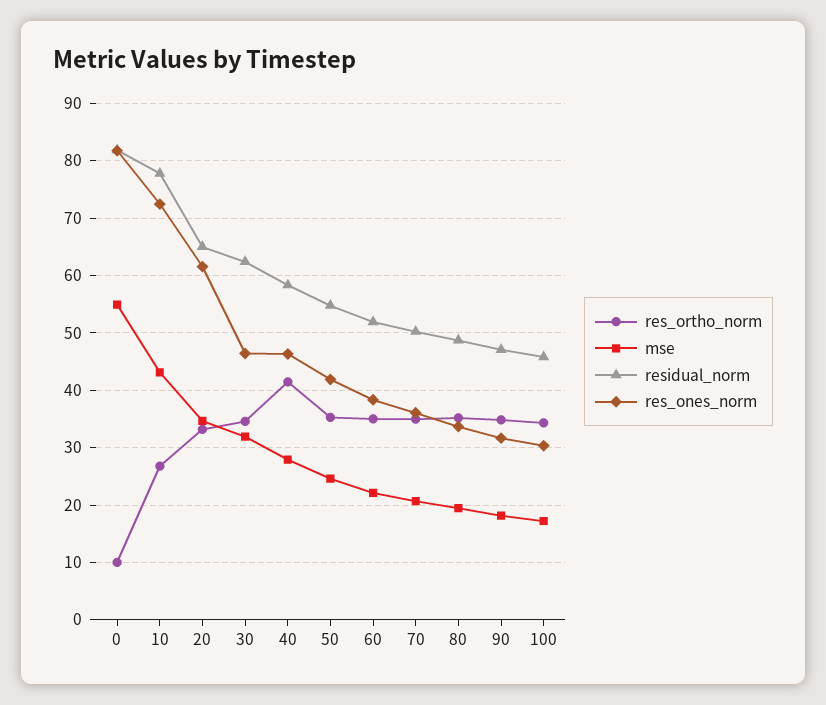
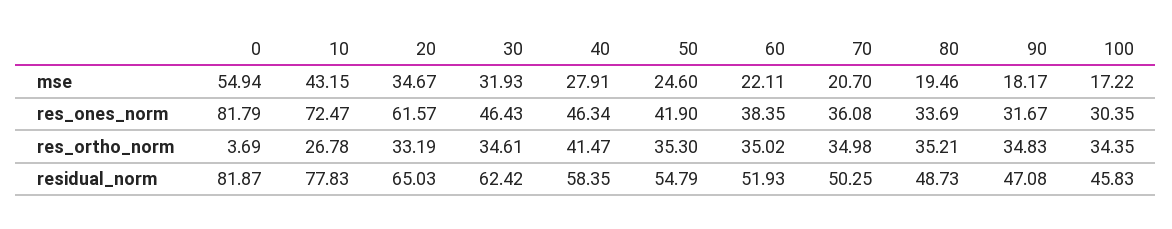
  {
    "res_ortho_norm": {
-     "0": 10,
+     "0": 3.69,
      "10": 26.78,
      "20": 33.19,
      "30": 34.61,
      "40": 41.47,
      "50": 35.3,
      "60": 35.02,
      "70": 34.98,
      "80": 35.21,
      "90": 34.83,
      "100": 34.35
    },
    "mse": {
      "0": 54.94,
      "10": 43.15,
      "20": 34.67,
      "30": 31.93,
      "40": 27.91,
      "50": 24.6,
      "60": 22.11,
      "70": 20.7,
      "80": 19.46,
      "90": 18.17,
      "100": 17.22
    },
    "residual_norm": {
      "0": 81.87,
      "10": 77.83,
      "20": 65.03,
      "30": 62.42,
      "40": 58.35,
      "50": 54.79,
      "60": 51.93,
      "70": 50.25,
      "80": 48.73,
      "90": 47.08,
      "100": 45.83
    },
    "res_ones_norm": {
      "0": 81.79,
      "10": 72.47,
      "20": 61.57,
      "30": 46.43,
      "40": 46.34,
      "50": 41.9,
      "60": 38.35,
      "70": 36.08,
      "80": 33.69,
      "90": 31.67,
      "100": 30.35
    }
  }

